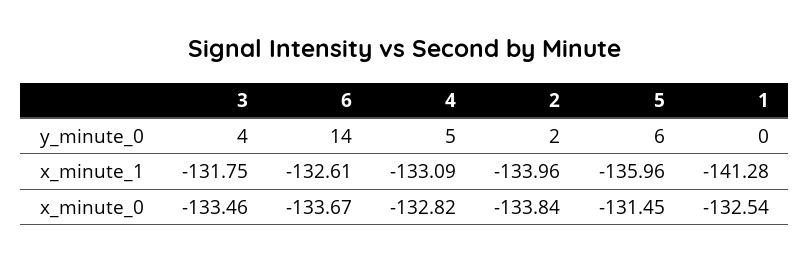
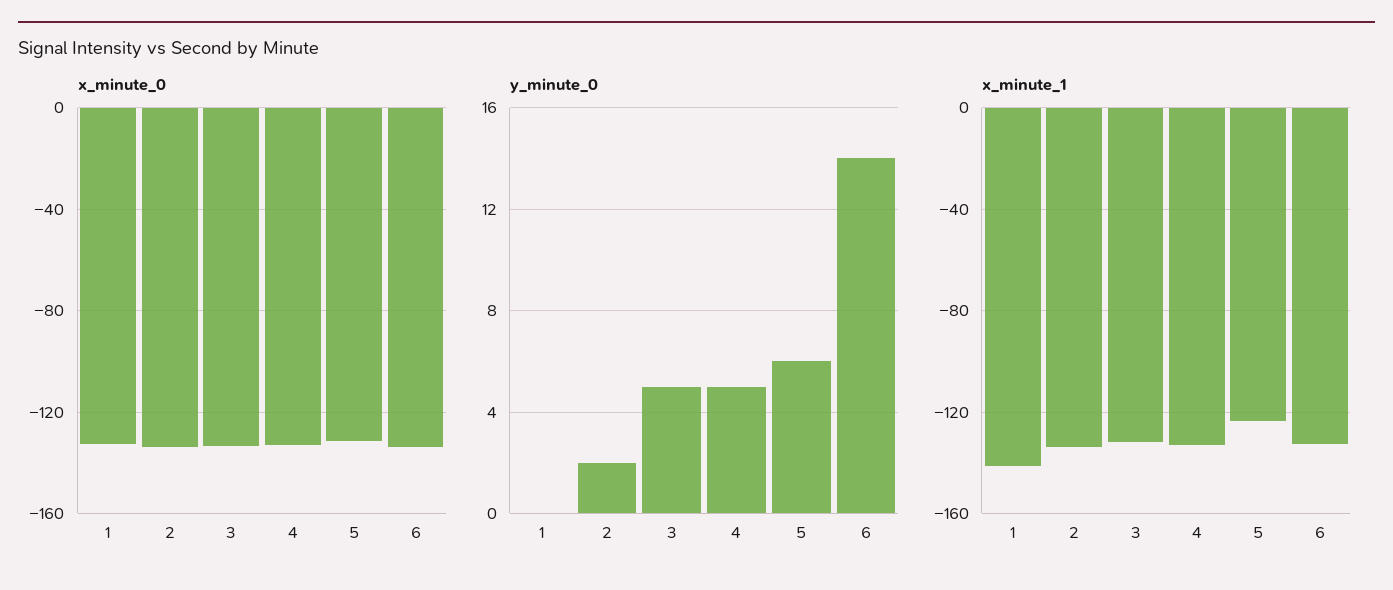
  {
    "y_minute_0": {
-     "3": 4,
+     "3": 5,
      "6": 14,
      "4": 5,
      "2": 2,
      "5": 6,
      "1": 0
    },
    "x_minute_1": {
      "3": -131.75,
      "6": -132.61,
      "4": -133.09,
      "2": -133.96,
-     "5": -135.96,
+     "5": -125,
      "1": -141.28
    },
    "x_minute_0": {
      "3": -133.46,
      "6": -133.67,
      "4": -132.82,
      "2": -133.84,
      "5": -131.45,
      "1": -132.54
    }
  }

